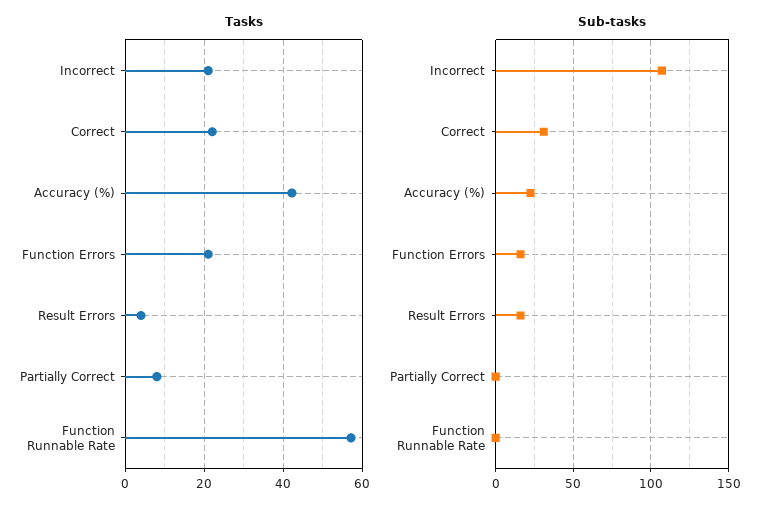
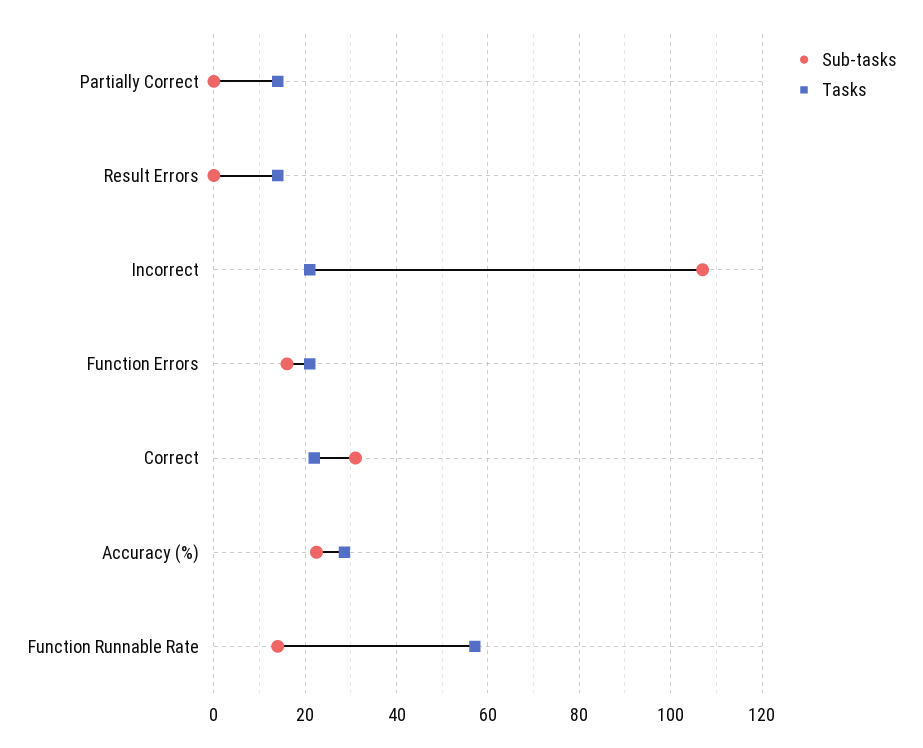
  {
    "Tasks": {
      "Incorrect": 22,
      "Correct": 22,
-     "Accuracy (%)": 42,
+     "Accuracy (%)": 28,
      "Function Errors": 22,
-     "Result Errors": 4,
+     "Result Errors": 14,
-     "Partially Correct": 8,
+     "Partially Correct": 14,
      "Function Runnable Rate": 58
    },
    "Sub-tasks": {
      "Incorrect": 108,
      "Correct": 32,
      "Accuracy (%)": 22,
      "Function Errors": 16,
-     "Result Errors": 15,
+     "Result Errors": 0,
      "Partially Correct": 0,
-     "Function Runnable Rate": 0
+     "Function Runnable Rate": 14
    }
  }

